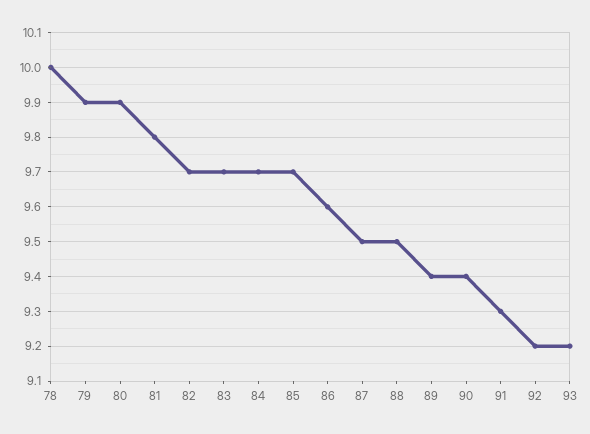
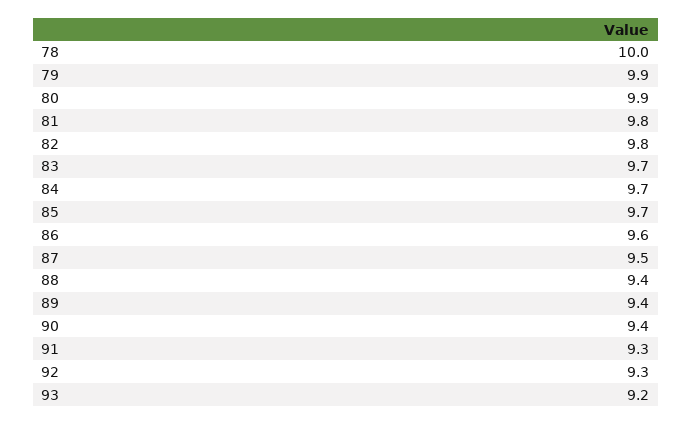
  {
    "78": 10,
    "79": 9.9,
    "80": 9.9,
    "81": 9.8,
-   "82": 9.7,
+   "82": 9.8,
    "83": 9.7,
    "84": 9.7,
    "85": 9.7,
    "86": 9.6,
    "87": 9.5,
-   "88": 9.5,
+   "88": 9.4,
    "89": 9.4,
    "90": 9.4,
    "91": 9.3,
-   "92": 9.2,
+   "92": 9.3,
    "93": 9.2
  }

